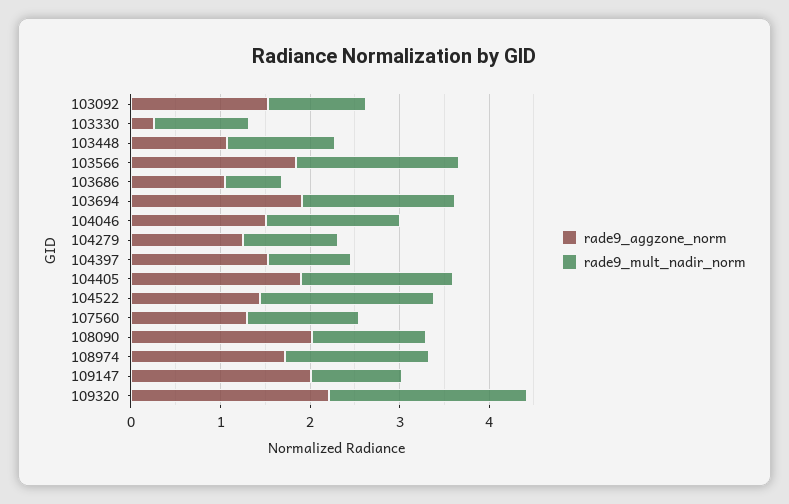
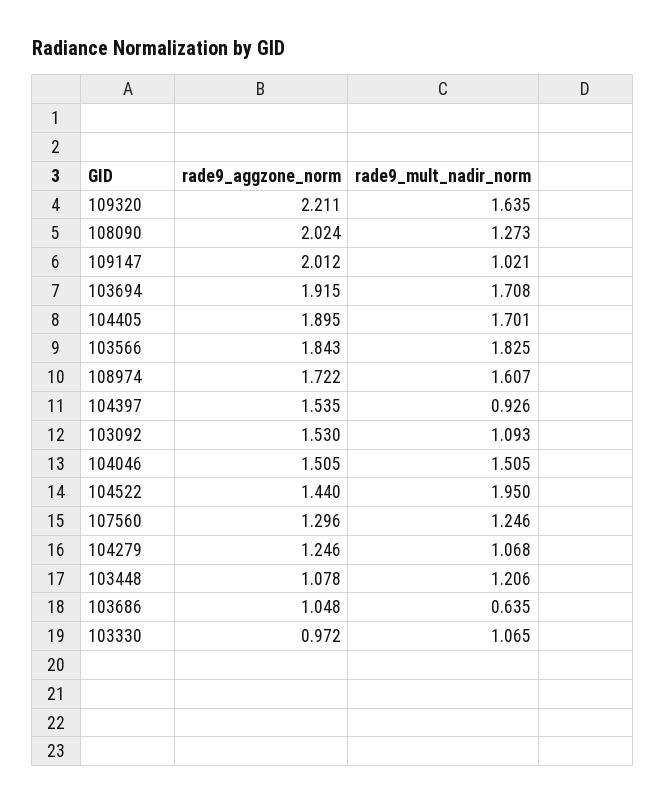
  {
    "rade9_aggzone_norm": {
      "103092": 1.53,
-     "103330": 0.2,
+     "103330": 0.972,
      "103448": 1.078,
      "103566": 1.843,
      "103686": 1.048,
      "103694": 1.915,
      "104046": 1.505,
      "104279": 1.246,
      "104397": 1.535,
      "104405": 1.895,
      "104522": 1.44,
      "107560": 1.296,
      "108090": 2.024,
      "108974": 1.722,
      "109147": 2.012,
      "109320": 2.211
    },
    "rade9_mult_nadir_norm": {
      "103092": 1.093,
      "103330": 1.065,
      "103448": 1.206,
      "103566": 1.825,
      "103686": 0.635,
      "103694": 1.708,
      "104046": 1.505,
      "104279": 1.068,
      "104397": 0.926,
      "104405": 1.701,
      "104522": 1.95,
      "107560": 1.246,
      "108090": 1.273,
      "108974": 1.607,
      "109147": 1.021,
-     "109320": 2.2
+     "109320": 1.635
    }
  }

